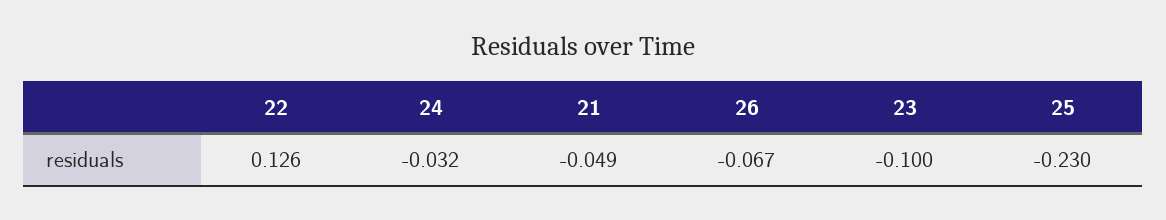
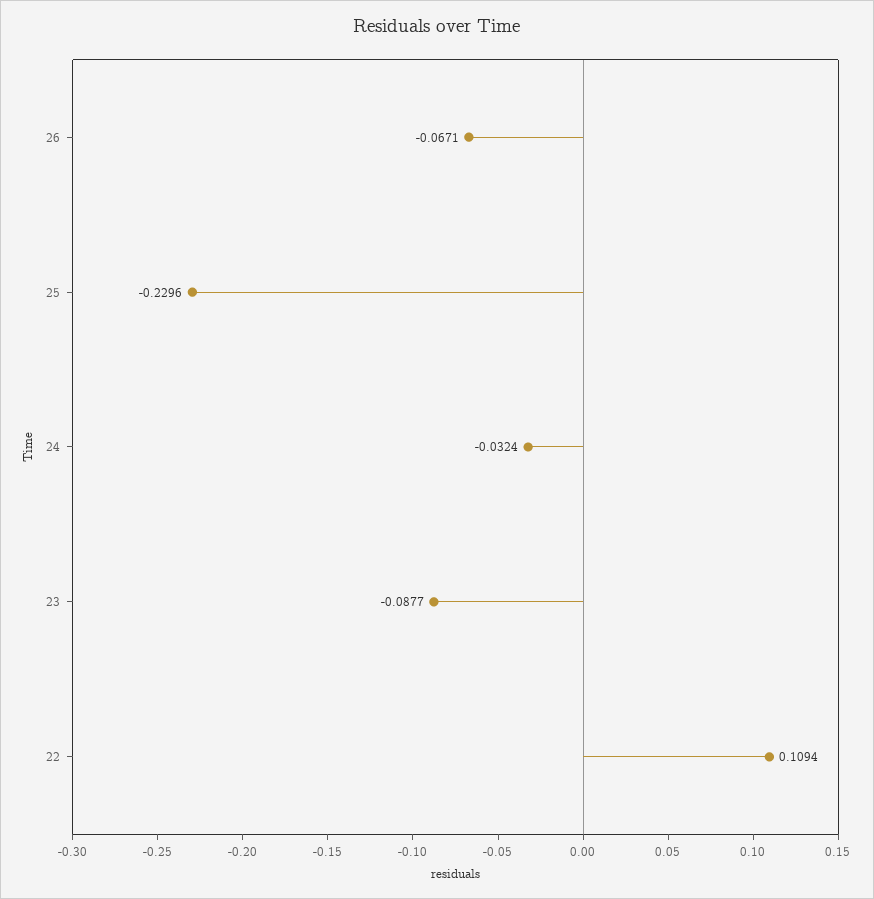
  {
-   "22": 0.126,
+   "22": 0.1094,
    "24": -0.0324,
-   "21": -0.049,
    "26": -0.0671,
-   "23": -0.1,
+   "23": -0.0877,
    "25": -0.2296
  }

